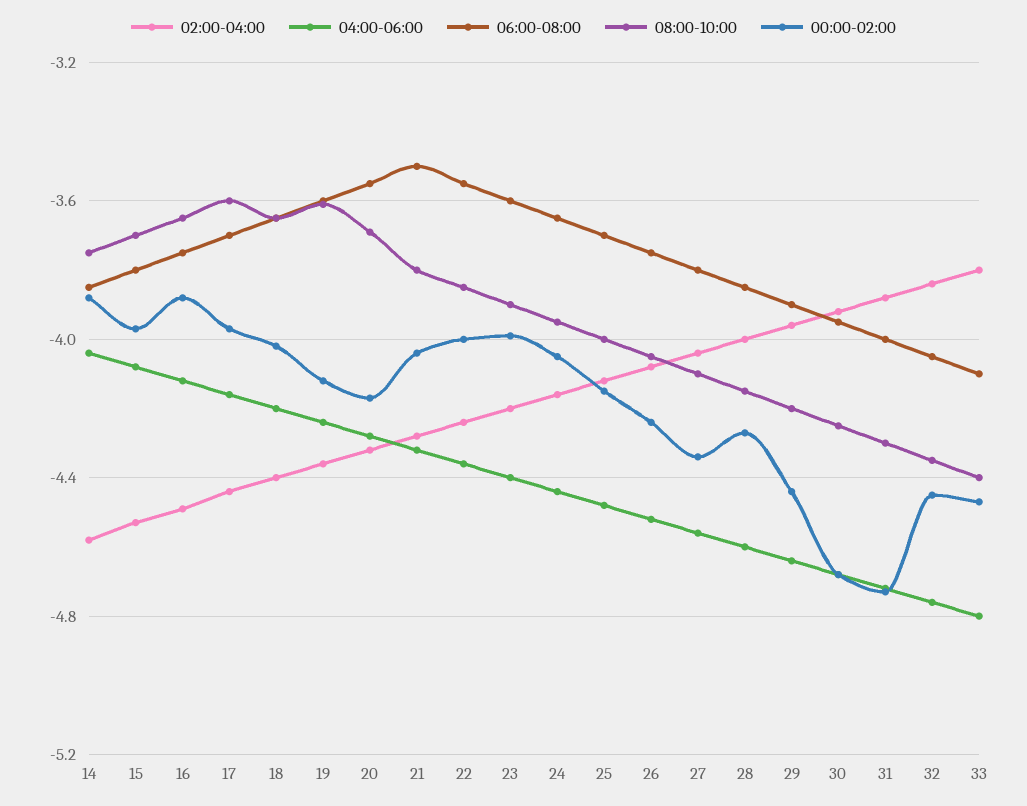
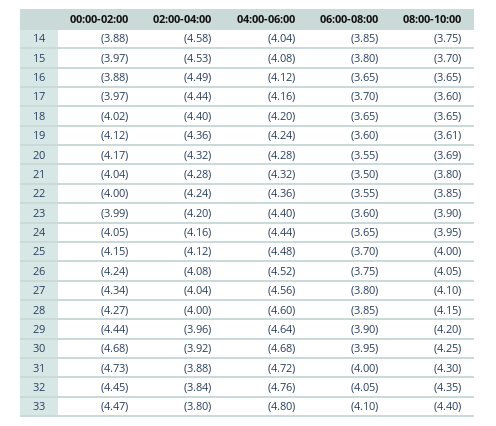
  {
    "02:00-04:00": {
      "14": -4.58,
      "15": -4.53,
      "16": -4.49,
      "17": -4.44,
      "18": -4.4,
      "19": -4.36,
      "20": -4.32,
      "21": -4.28,
      "22": -4.24,
      "23": -4.2,
      "24": -4.16,
      "25": -4.12,
      "26": -4.08,
      "27": -4.04,
      "28": -4,
      "29": -3.96,
      "30": -3.92,
      "31": -3.88,
      "32": -3.84,
      "33": -3.8
    },
    "04:00-06:00": {
      "14": -4.04,
      "15": -4.08,
      "16": -4.12,
      "17": -4.16,
      "18": -4.2,
      "19": -4.24,
      "20": -4.28,
      "21": -4.32,
      "22": -4.36,
      "23": -4.4,
      "24": -4.44,
      "25": -4.48,
      "26": -4.52,
      "27": -4.56,
      "28": -4.6,
      "29": -4.64,
      "30": -4.68,
      "31": -4.72,
      "32": -4.76,
      "33": -4.8
    },
    "06:00-08:00": {
      "14": -3.85,
      "15": -3.8,
-     "16": -3.75,
+     "16": -3.65,
      "17": -3.7,
      "18": -3.65,
      "19": -3.6,
      "20": -3.55,
      "21": -3.5,
      "22": -3.55,
      "23": -3.6,
      "24": -3.65,
      "25": -3.7,
      "26": -3.75,
      "27": -3.8,
      "28": -3.85,
      "29": -3.9,
      "30": -3.95,
      "31": -4,
      "32": -4.05,
      "33": -4.1
    },
    "08:00-10:00": {
      "14": -3.75,
      "15": -3.7,
      "16": -3.65,
      "17": -3.6,
      "18": -3.65,
      "19": -3.61,
      "20": -3.69,
      "21": -3.8,
      "22": -3.85,
      "23": -3.9,
      "24": -3.95,
      "25": -4,
      "26": -4.05,
      "27": -4.1,
      "28": -4.15,
      "29": -4.2,
      "30": -4.25,
      "31": -4.3,
      "32": -4.35,
      "33": -4.4
    },
    "00:00-02:00": {
      "14": -3.88,
      "15": -3.97,
      "16": -3.88,
      "17": -3.97,
      "18": -4.02,
      "19": -4.12,
      "20": -4.17,
      "21": -4.04,
      "22": -4,
      "23": -3.99,
      "24": -4.05,
      "25": -4.15,
      "26": -4.24,
      "27": -4.34,
      "28": -4.27,
      "29": -4.44,
      "30": -4.68,
      "31": -4.73,
      "32": -4.45,
      "33": -4.47
    }
  }

